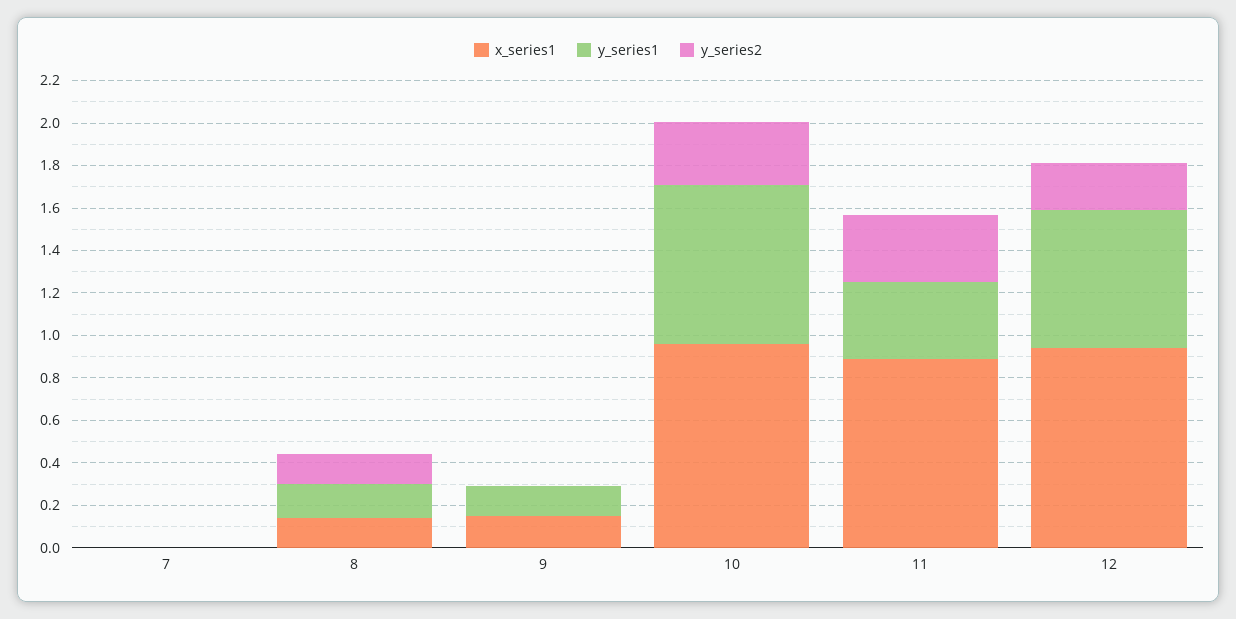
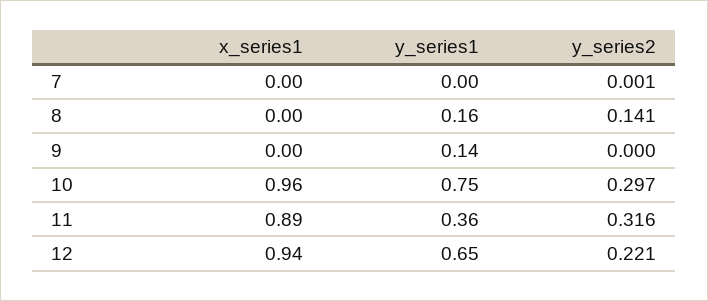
  {
    "x_series1": {
      "7": 0,
-     "8": 0.15,
+     "8": 0,
-     "9": 0.15,
+     "9": 0,
      "10": 0.96,
      "11": 0.89,
      "12": 0.94
    },
    "y_series1": {
      "7": 0,
      "8": 0.16,
      "9": 0.14,
      "10": 0.75,
      "11": 0.36,
      "12": 0.65
    },
    "y_series2": {
      "7": 0.001,
      "8": 0.141,
      "9": 0,
      "10": 0.297,
      "11": 0.316,
      "12": 0.221
    }
  }

